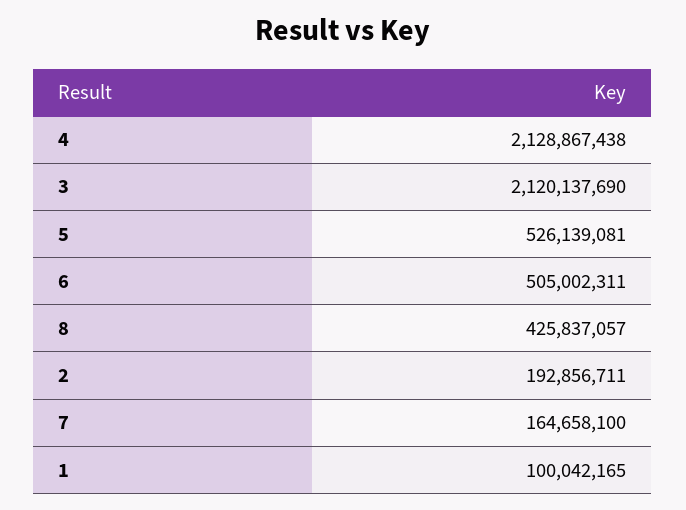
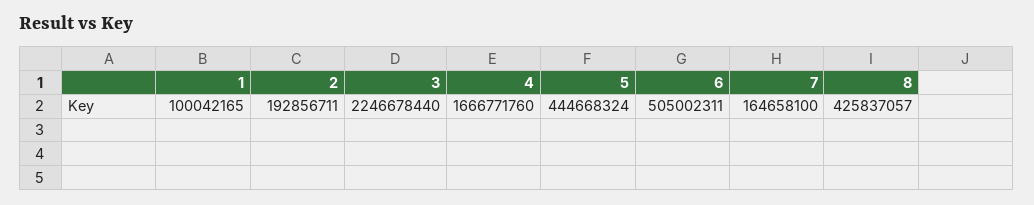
  {
-   "4": 2128867438,
+   "4": 1666771760,
-   "3": 2120137690,
+   "3": 2246678440,
-   "5": 526139081,
+   "5": 444668324,
    "6": 505002311,
    "8": 425837057,
    "2": 192856711,
    "7": 164658100,
    "1": 100042165
  }

